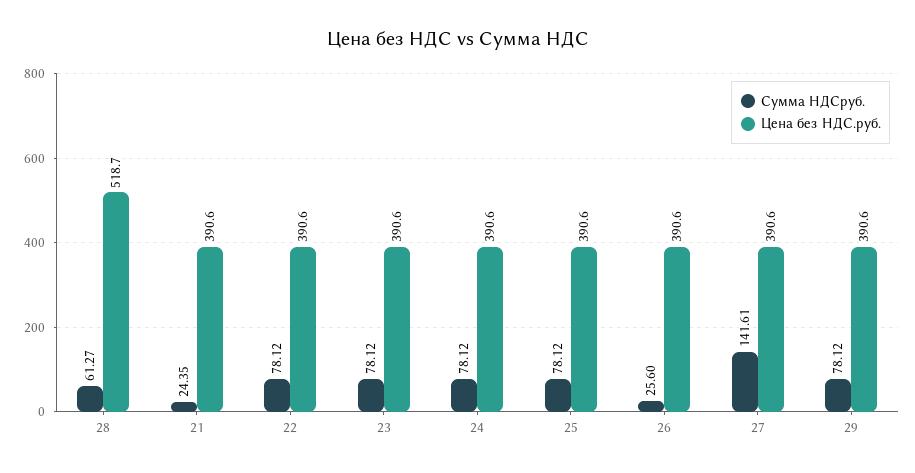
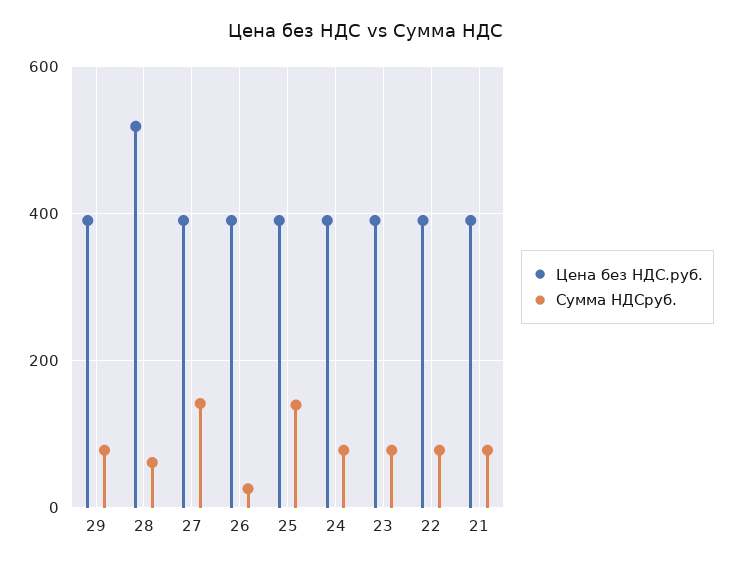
  {
    "Сумма НДСруб.": {
      "28": 61.27,
-     "21": 24.35,
+     "21": 80,
      "22": 78.12,
      "23": 78.12,
      "24": 78.12,
-     "25": 78.12,
+     "25": 140,
      "26": 25.6,
      "27": 141.61,
      "29": 78.12
    },
    "Цена без НДС.руб.": {
      "28": 518.7,
      "21": 390.6,
      "22": 390.6,
      "23": 390.6,
      "24": 390.6,
      "25": 390.6,
      "26": 390.6,
      "27": 390.6,
      "29": 390.6
    }
  }

